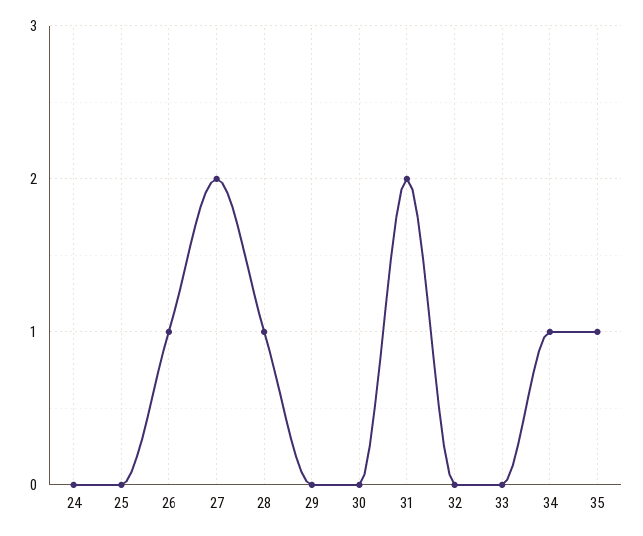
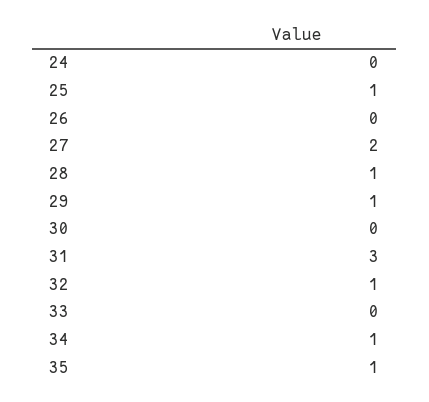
  {
    "24": 0,
-   "25": 0,
+   "25": 1,
-   "26": 1,
+   "26": 0,
    "27": 2,
    "28": 1,
-   "29": 0,
+   "29": 1,
    "30": 0,
-   "31": 2,
+   "31": 3,
-   "32": 0,
+   "32": 1,
    "33": 0,
    "34": 1,
    "35": 1
  }

